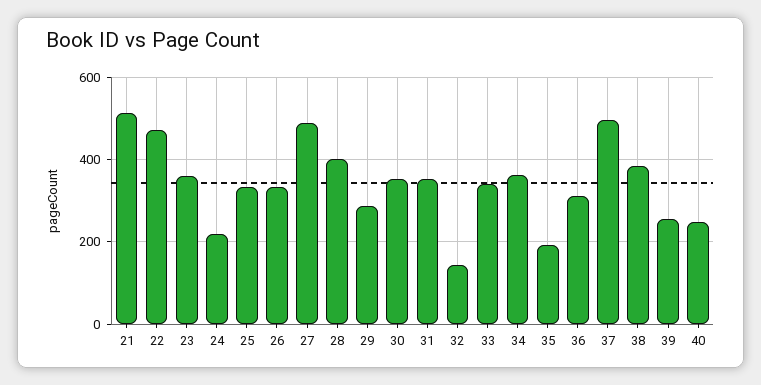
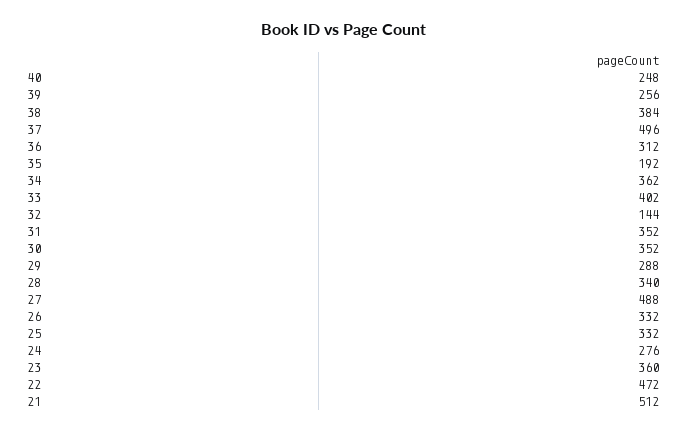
  {
    "21": 512,
    "22": 472,
    "23": 360,
-   "24": 220,
+   "24": 276,
    "25": 332,
    "26": 332,
    "27": 488,
-   "28": 400,
+   "28": 340,
    "29": 288,
    "30": 352,
    "31": 352,
    "32": 144,
-   "33": 340,
+   "33": 402,
    "34": 362,
    "35": 192,
    "36": 312,
    "37": 496,
    "38": 384,
    "39": 256,
    "40": 248
  }

